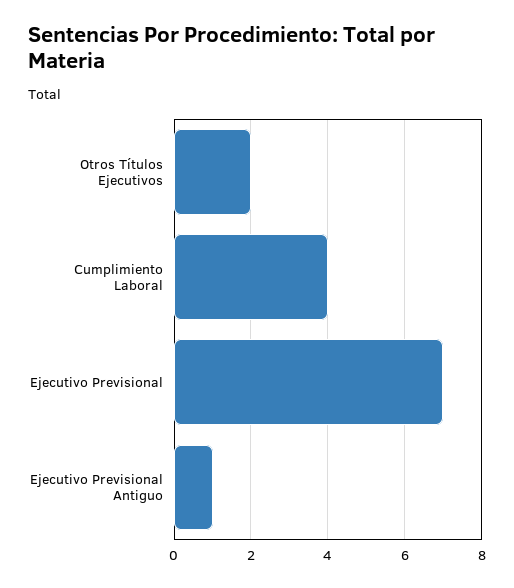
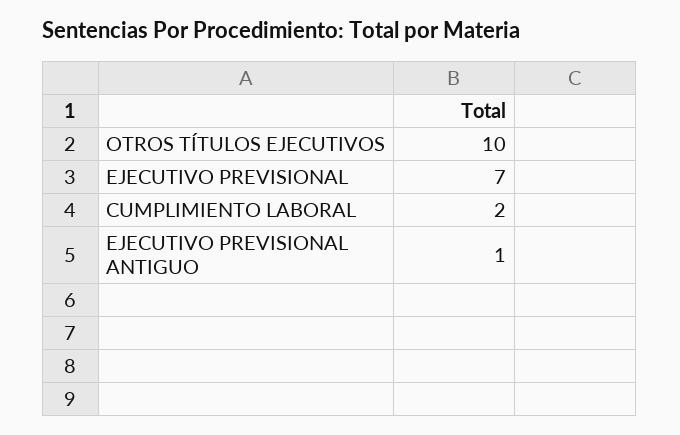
  {
-   "Otros Títulos Ejecutivos": 2,
+   "Otros Títulos Ejecutivos": 10,
-   "Cumplimiento Laboral": 4,
+   "Cumplimiento Laboral": 2,
    "Ejecutivo Previsional": 7,
    "Ejecutivo Previsional Antiguo": 1
  }

